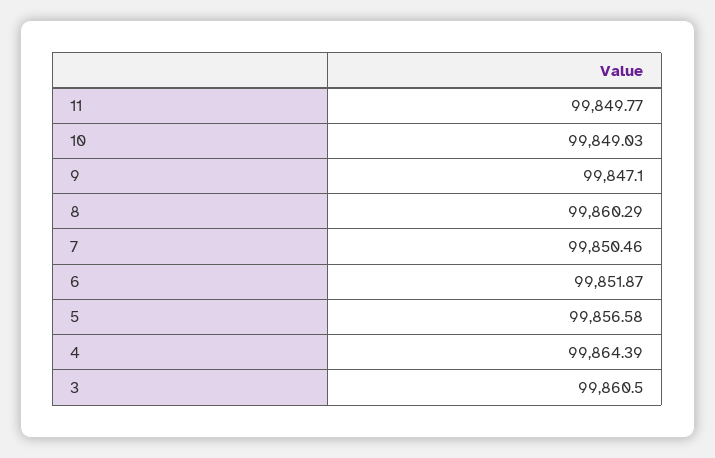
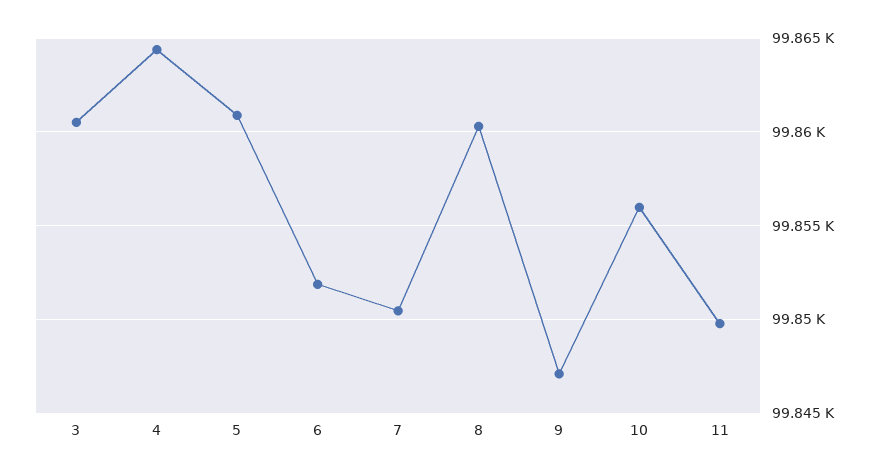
  {
    "11": 99849.77,
-   "10": 99849.03,
+   "10": 99856,
    "9": 99847.1,
    "8": 99860.29,
    "7": 99850.46,
    "6": 99851.87,
-   "5": 99856.58,
+   "5": 99861,
    "4": 99864.39,
    "3": 99860.5
  }

